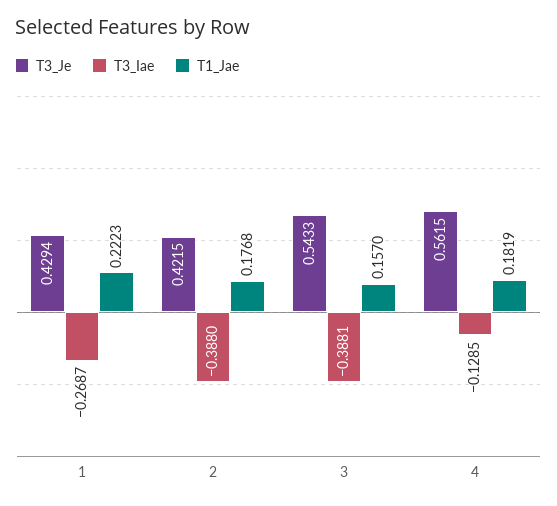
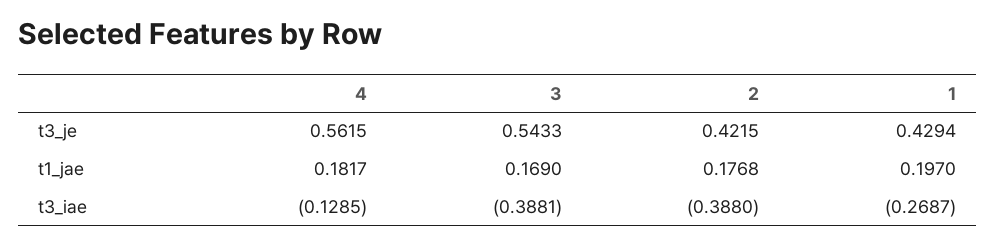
  {
    "T3_Je": {
      "1": 0.4294,
      "2": 0.4215,
      "3": 0.5433,
      "4": 0.5615
    },
    "T3_Iae": {
      "1": -0.2687,
      "2": -0.388,
      "3": -0.3881,
      "4": -0.1285
    },
    "T1_Jae": {
-     "1": 0.2223,
+     "1": 0.197,
      "2": 0.1768,
-     "3": 0.157,
+     "3": 0.169,
-     "4": 0.1819
+     "4": 0.1817
    }
  }

